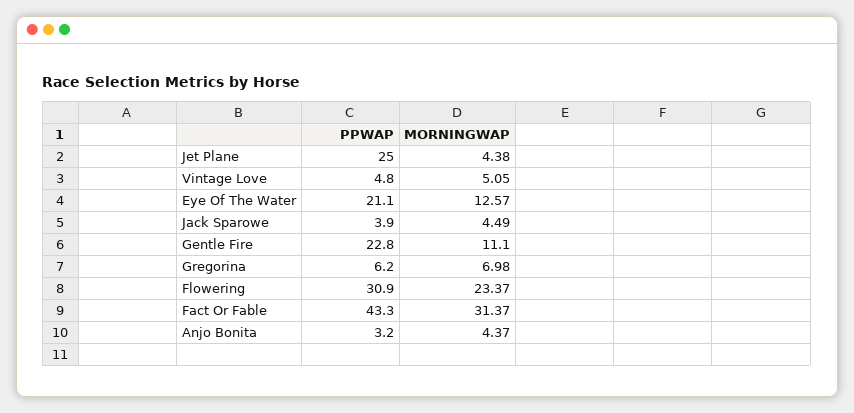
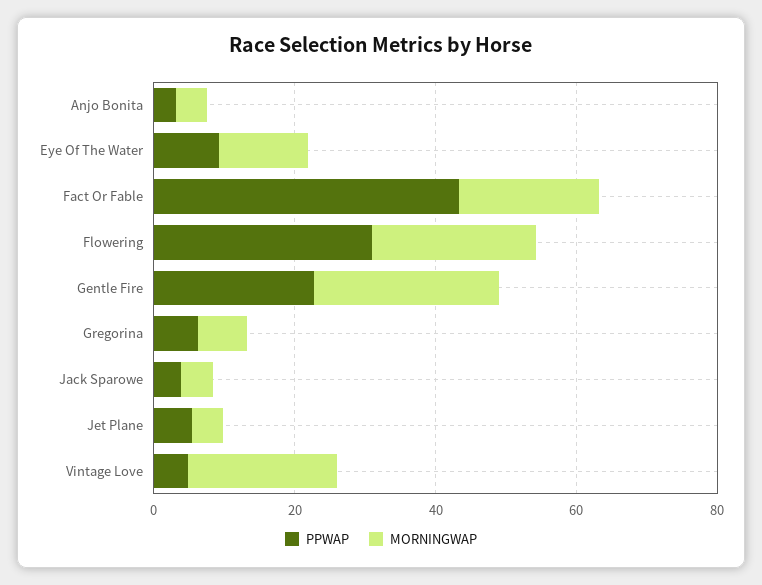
  {
    "PPWAP": {
-     "Jet Plane": 25,
+     "Jet Plane": 5,
      "Vintage Love": 4.8,
-     "Eye Of The Water": 21.1,
+     "Eye Of The Water": 10,
      "Jack Sparowe": 3.9,
      "Gentle Fire": 22.8,
      "Gregorina": 6.2,
      "Flowering": 30.9,
      "Fact Or Fable": 43.3,
      "Anjo Bonita": 3.2
    },
    "MORNINGWAP": {
      "Jet Plane": 4.38,
-     "Vintage Love": 5.05,
+     "Vintage Love": 20,
      "Eye Of The Water": 12.57,
      "Jack Sparowe": 4.49,
-     "Gentle Fire": 11.1,
+     "Gentle Fire": 25,
      "Gregorina": 6.98,
      "Flowering": 23.37,
-     "Fact Or Fable": 31.37,
+     "Fact Or Fable": 20,
      "Anjo Bonita": 4.37
    }
  }

